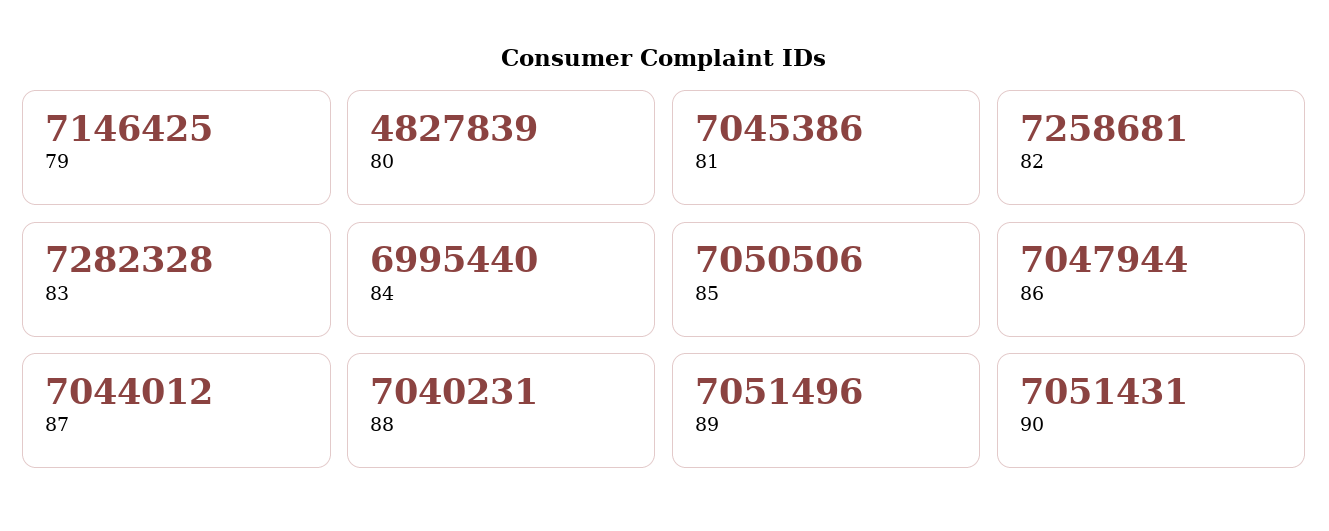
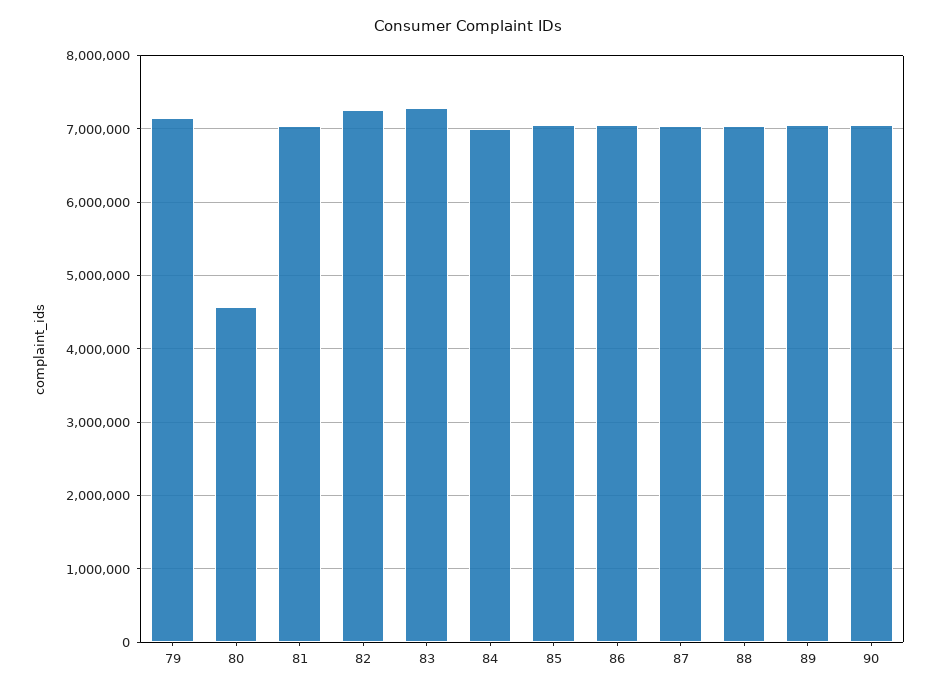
  {
    "79": 7146425,
-   "80": 4827839,
+   "80": 4600000,
    "81": 7045386,
    "82": 7258681,
    "83": 7282328,
    "84": 6995440,
    "85": 7050506,
    "86": 7047944,
    "87": 7044012,
    "88": 7040231,
    "89": 7051496,
    "90": 7051431
  }

